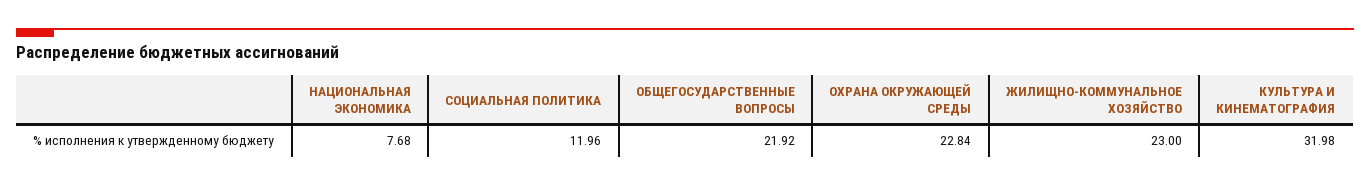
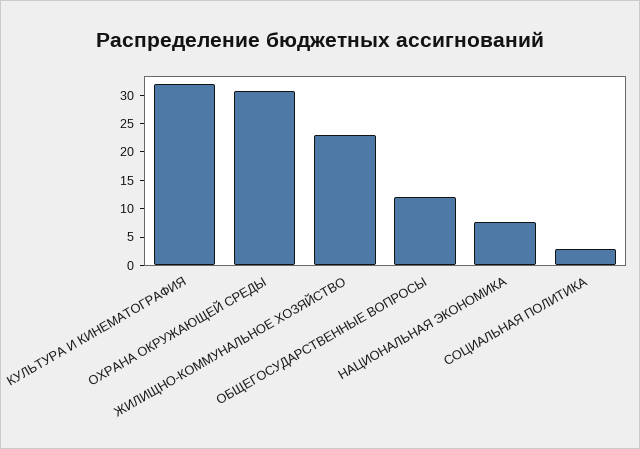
  {
    "НАЦИОНАЛЬНАЯ ЭКОНОМИКА": 7.68,
-   "СОЦИАЛЬНАЯ ПОЛИТИКА": 11.96,
+   "СОЦИАЛЬНАЯ ПОЛИТИКА": 2.5,
-   "ОБЩЕГОСУДАРСТВЕННЫЕ ВОПРОСЫ": 21.92,
+   "ОБЩЕГОСУДАРСТВЕННЫЕ ВОПРОСЫ": 12.5,
-   "ОХРАНА ОКРУЖАЮЩЕЙ СРЕДЫ": 22.84,
+   "ОХРАНА ОКРУЖАЮЩЕЙ СРЕДЫ": 30,
    "ЖИЛИЩНО-КОММУНАЛЬНОЕ ХОЗЯЙСТВО": 23,
    "КУЛЬТУРА И КИНЕМАТОГРАФИЯ": 31.98
  }

